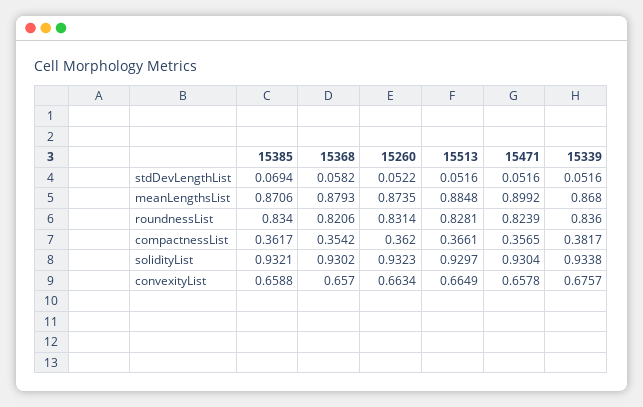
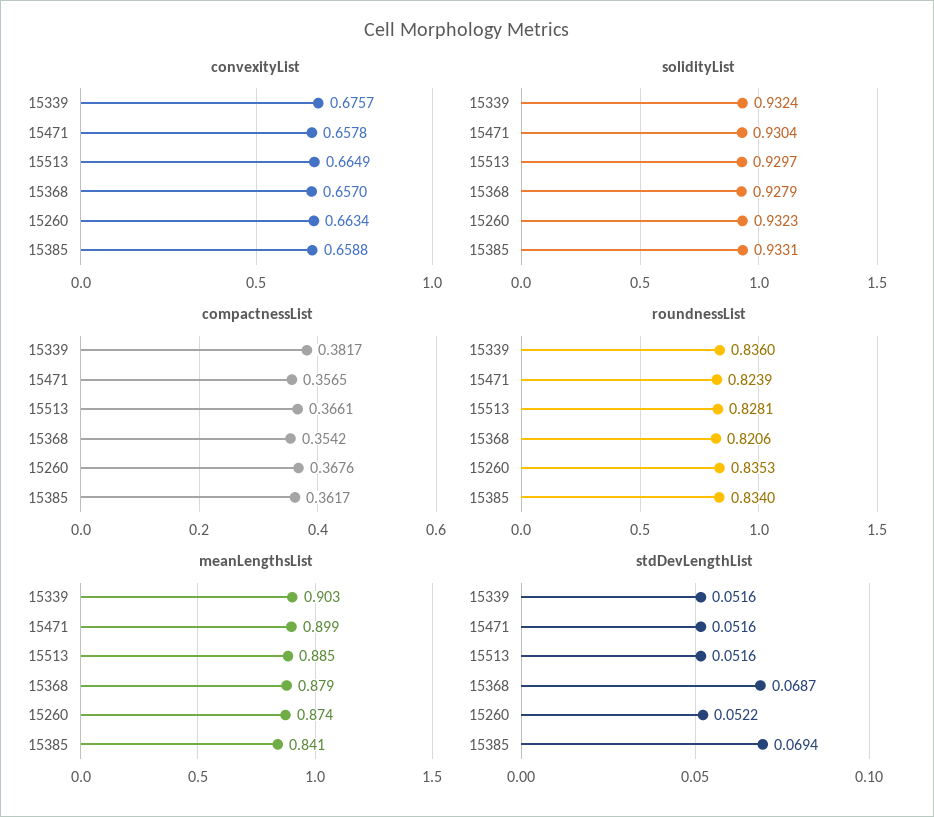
  {
    "stdDevLengthList": {
      "15385": 0.0694,
-     "15368": 0.0582,
+     "15368": 0.0687,
      "15260": 0.0522,
      "15513": 0.0516,
      "15471": 0.0516,
      "15339": 0.0516
    },
    "meanLengthsList": {
-     "15385": 0.8706,
+     "15385": 0.841,
      "15368": 0.8793,
      "15260": 0.8735,
      "15513": 0.8848,
      "15471": 0.8992,
-     "15339": 0.868
+     "15339": 0.903
    },
    "roundnessList": {
      "15385": 0.834,
      "15368": 0.8206,
-     "15260": 0.8314,
+     "15260": 0.8353,
      "15513": 0.8281,
      "15471": 0.8239,
      "15339": 0.836
    },
    "compactnessList": {
      "15385": 0.3617,
      "15368": 0.3542,
-     "15260": 0.362,
+     "15260": 0.3676,
      "15513": 0.3661,
      "15471": 0.3565,
      "15339": 0.3817
    },
    "solidityList": {
-     "15385": 0.9321,
+     "15385": 0.9331,
-     "15368": 0.9302,
+     "15368": 0.9279,
      "15260": 0.9323,
      "15513": 0.9297,
      "15471": 0.9304,
-     "15339": 0.9338
+     "15339": 0.9324
    },
    "convexityList": {
      "15385": 0.6588,
      "15368": 0.657,
      "15260": 0.6634,
      "15513": 0.6649,
      "15471": 0.6578,
      "15339": 0.6757
    }
  }

